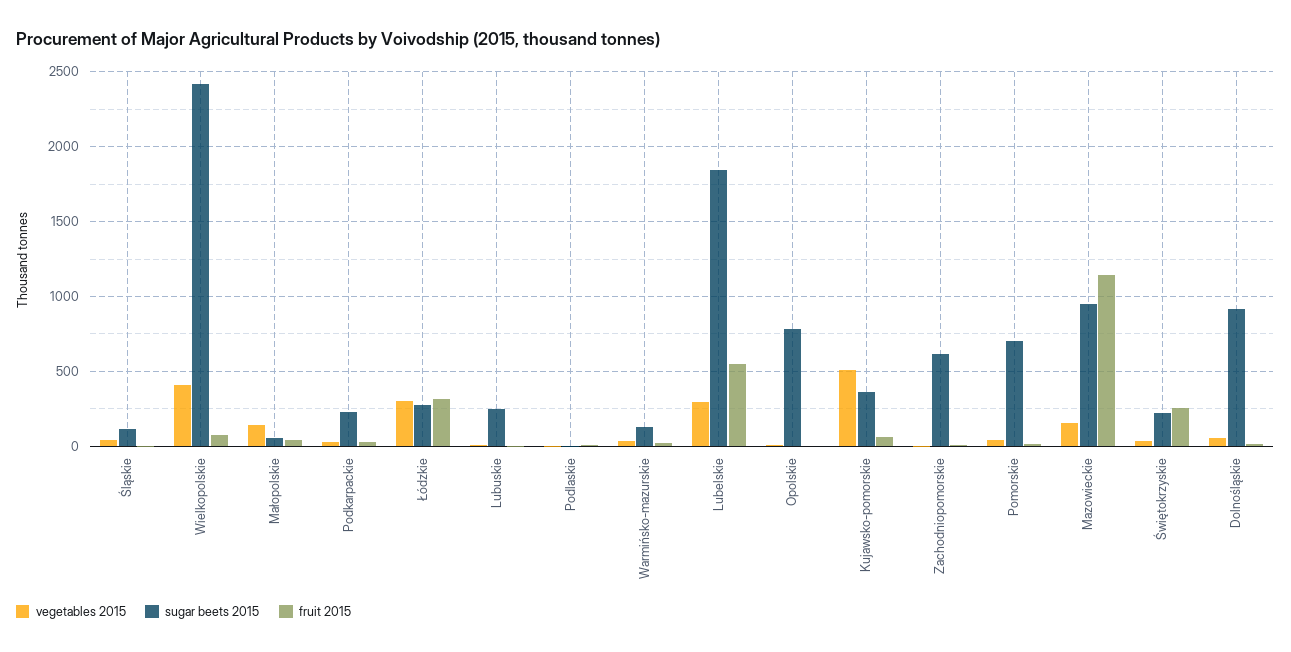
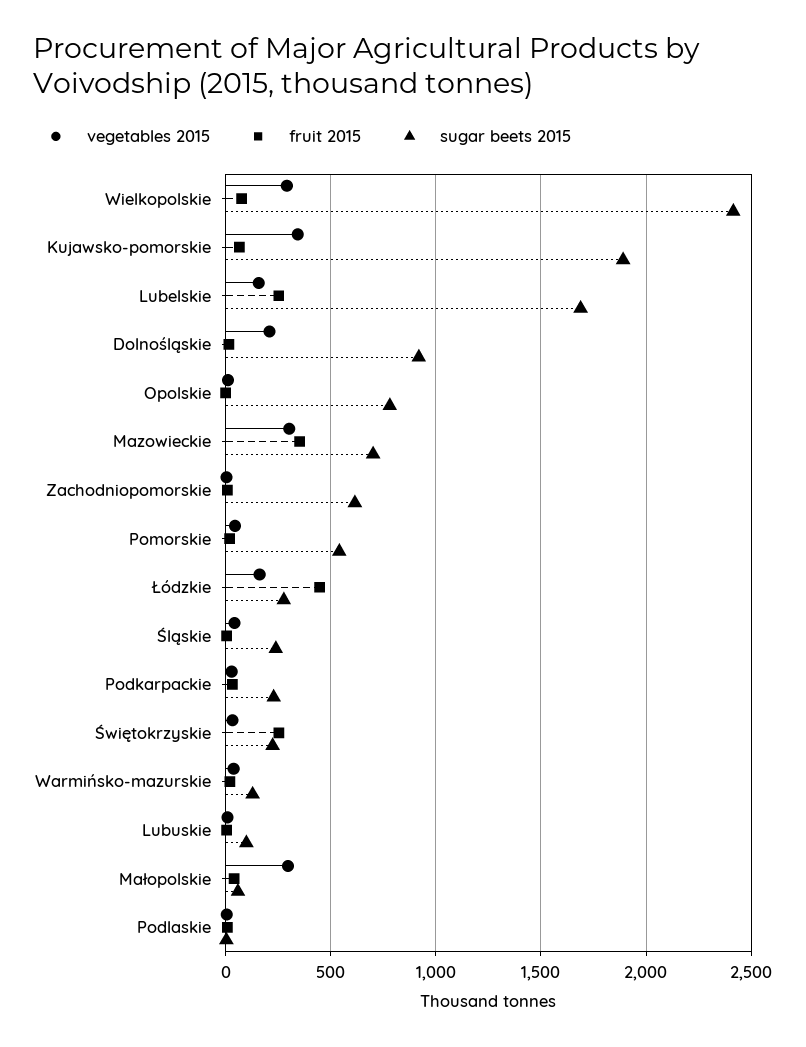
  {
    "vegetables 2015": {
      "Śląskie": 50,
-     "Wielkopolskie": 400,
+     "Wielkopolskie": 300,
-     "Małopolskie": 150,
+     "Małopolskie": 300,
      "Podkarpackie": 50,
-     "Łódzkie": 300,
+     "Łódzkie": 150,
      "Lubuskie": 0,
      "Podlaskie": 0,
      "Warmińsko-mazurskie": 50,
-     "Lubelskie": 300,
+     "Lubelskie": 150,
      "Opolskie": 0,
-     "Kujawsko-pomorskie": 500,
+     "Kujawsko-pomorskie": 350,
      "Zachodniopomorskie": 0,
      "Pomorskie": 50,
-     "Mazowieckie": 150,
+     "Mazowieckie": 300,
      "Świętokrzyskie": 50,
-     "Dolnośląskie": 50
+     "Dolnośląskie": 200
    },
    "sugar beets 2015": {
-     "Śląskie": 100,
+     "Śląskie": 250,
      "Wielkopolskie": 2400,
      "Małopolskie": 50,
      "Podkarpackie": 250,
      "Łódzkie": 300,
-     "Lubuskie": 250,
+     "Lubuskie": 100,
      "Podlaskie": 0,
      "Warmińsko-mazurskie": 150,
-     "Lubelskie": 1850,
+     "Lubelskie": 1700,
      "Opolskie": 800,
-     "Kujawsko-pomorskie": 350,
+     "Kujawsko-pomorskie": 1900,
      "Zachodniopomorskie": 600,
-     "Pomorskie": 700,
+     "Pomorskie": 550,
-     "Mazowieckie": 950,
+     "Mazowieckie": 700,
      "Świętokrzyskie": 200,
      "Dolnośląskie": 900
    },
    "fruit 2015": {
      "Śląskie": 0,
      "Wielkopolskie": 100,
      "Małopolskie": 50,
      "Podkarpackie": 50,
-     "Łódzkie": 300,
+     "Łódzkie": 450,
      "Lubuskie": 0,
      "Podlaskie": 0,
      "Warmińsko-mazurskie": 0,
-     "Lubelskie": 550,
+     "Lubelskie": 250,
      "Opolskie": 0,
      "Kujawsko-pomorskie": 50,
      "Zachodniopomorskie": 0,
      "Pomorskie": 0,
-     "Mazowieckie": 1150,
+     "Mazowieckie": 350,
      "Świętokrzyskie": 250,
      "Dolnośląskie": 0
    }
  }

